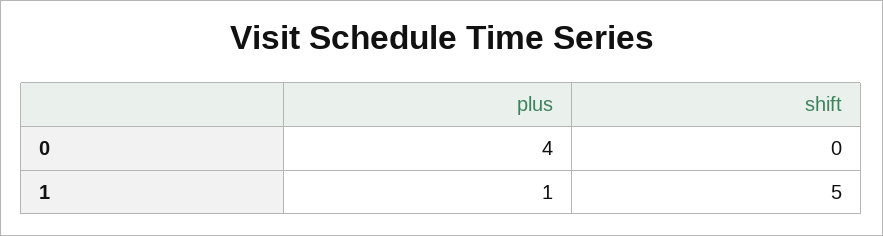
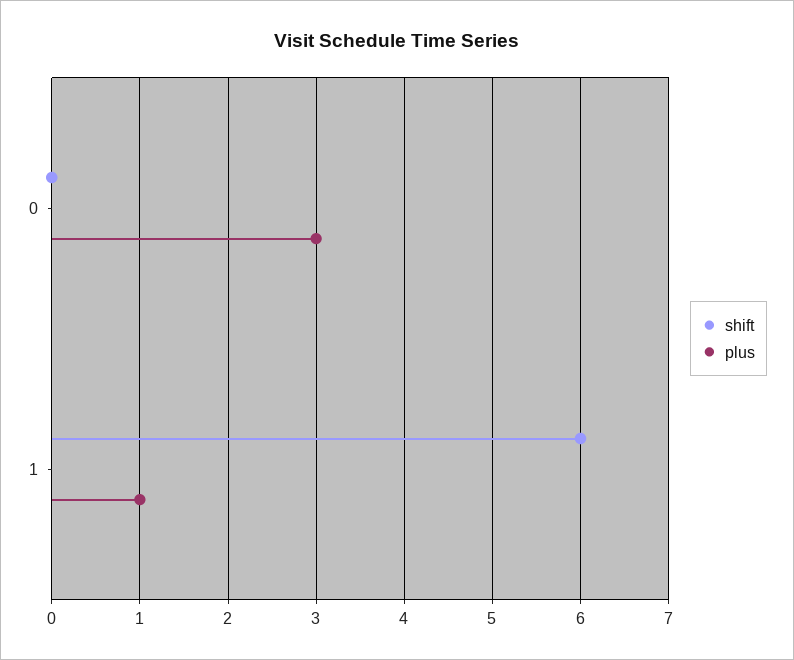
  {
    "plus": {
-     "0": 4,
+     "0": 3,
      "1": 1
    },
    "shift": {
      "0": 0,
-     "1": 5
+     "1": 6
    }
  }

